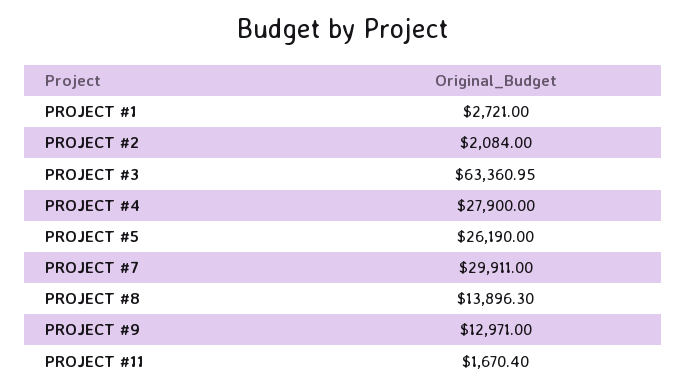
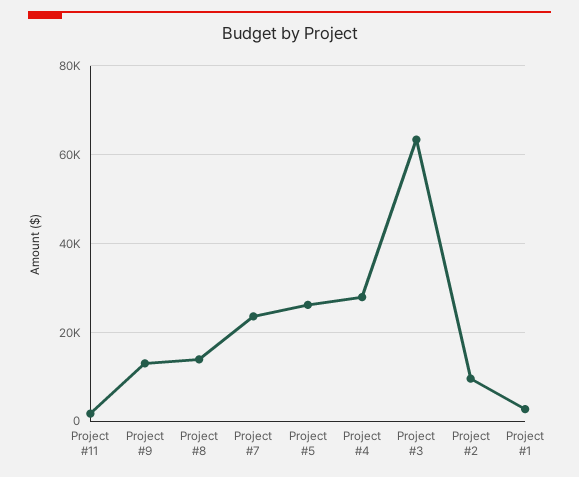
  {
    "PROJECT #1": 2721,
-   "PROJECT #2": 2084,
+   "PROJECT #2": 10000,
    "PROJECT #3": 63360.95,
    "PROJECT #4": 27900,
    "PROJECT #5": 26190,
-   "PROJECT #7": 29911,
+   "PROJECT #7": 24000,
    "PROJECT #8": 13896.3,
    "PROJECT #9": 12971,
    "PROJECT #11": 1670.4
  }

